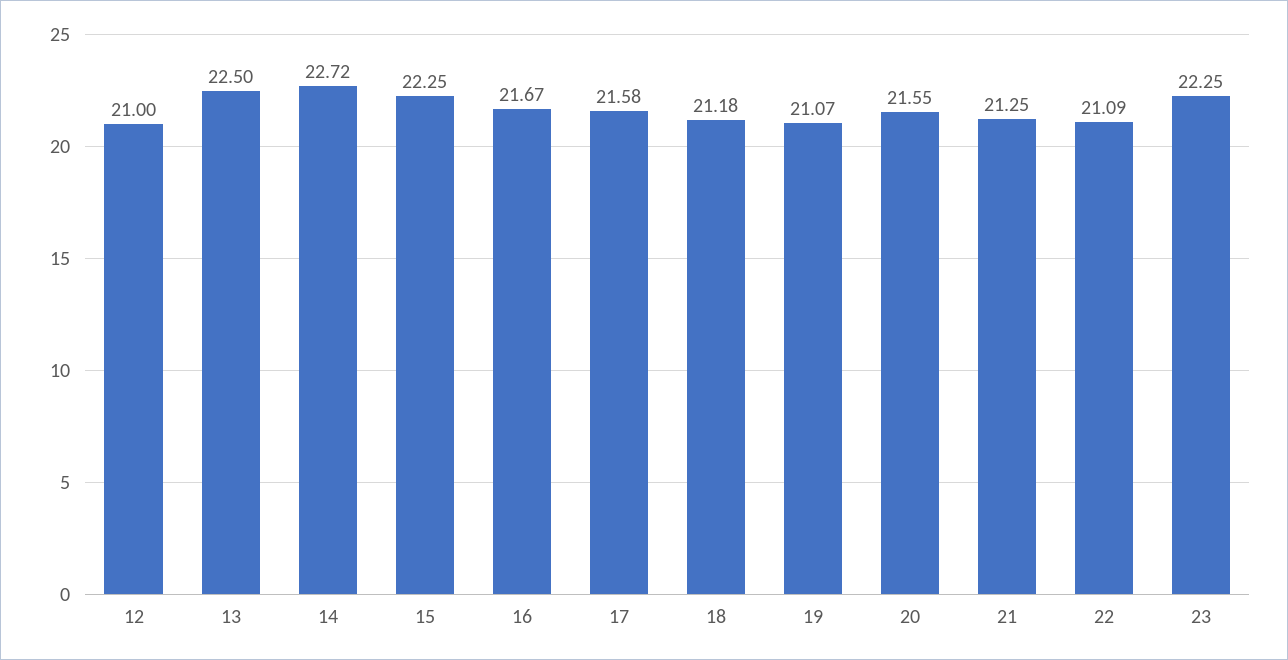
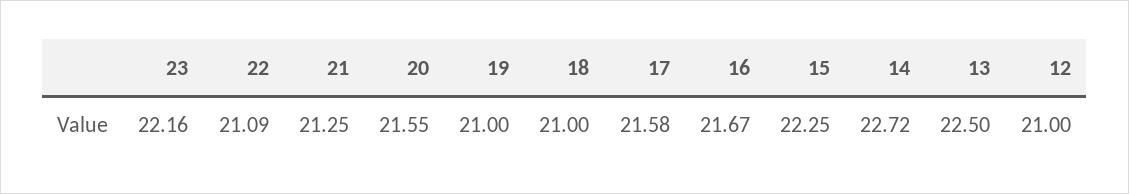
  {
    "12": 21,
    "13": 22.5,
    "14": 22.72,
    "15": 22.25,
    "16": 21.67,
    "17": 21.58,
-   "18": 21.18,
+   "18": 21,
-   "19": 21.07,
+   "19": 21,
    "20": 21.55,
    "21": 21.25,
    "22": 21.09,
-   "23": 22.25
+   "23": 22.16
  }

